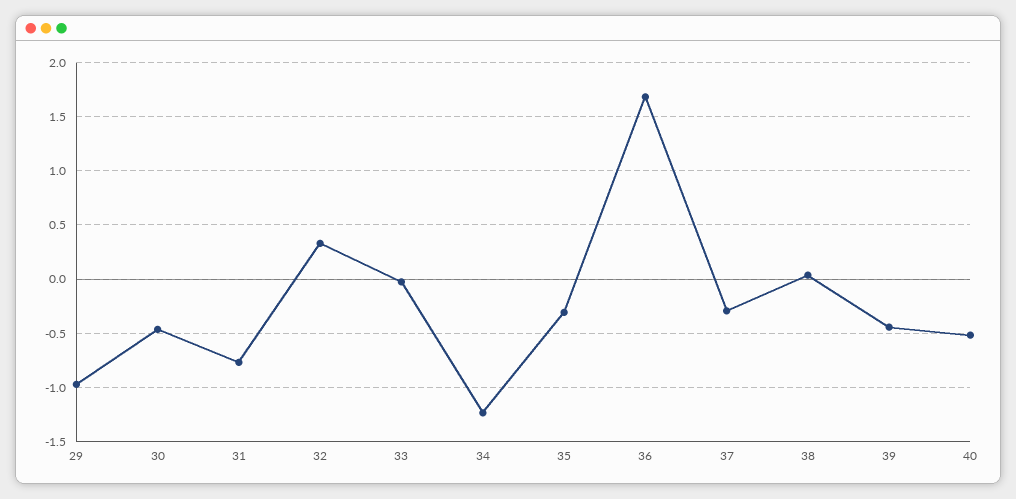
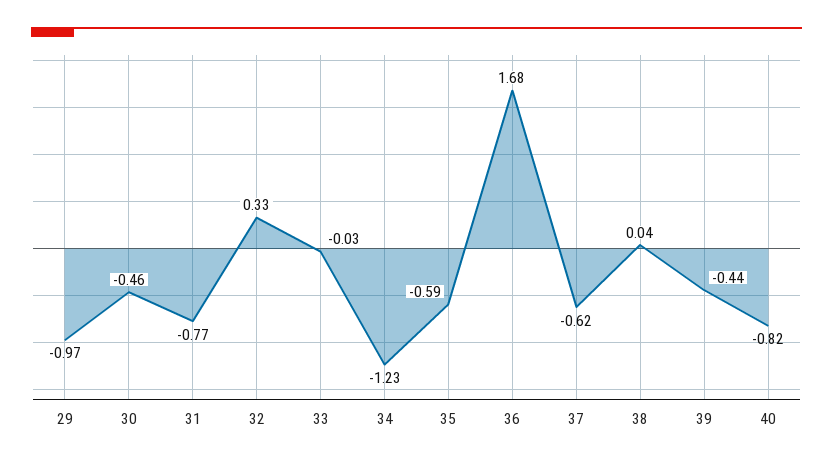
  {
    "29": -0.97,
    "30": -0.46,
    "31": -0.77,
    "32": 0.33,
    "33": -0.03,
    "34": -1.23,
-   "35": -0.3,
+   "35": -0.59,
    "36": 1.68,
-   "37": -0.3,
+   "37": -0.62,
    "38": 0.04,
    "39": -0.44,
-   "40": -0.5
+   "40": -0.82
  }

